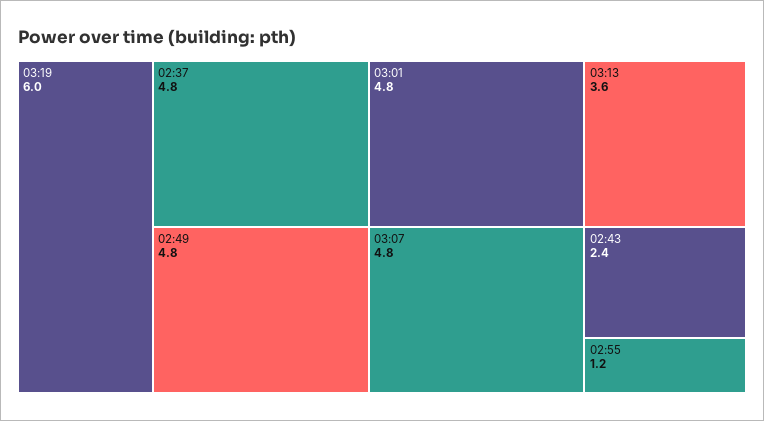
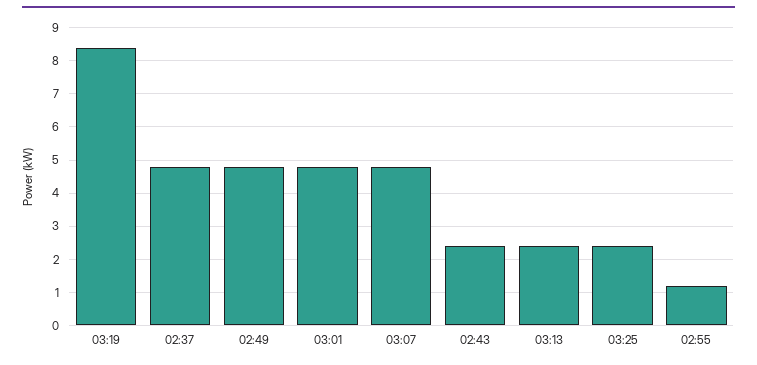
  {
-   "03:19": 6,
+   "03:19": 8.5,
    "02:37": 4.8,
    "02:49": 4.8,
    "03:01": 4.8,
    "03:07": 4.8,
-   "03:13": 3.6,
+   "03:13": 2.5,
    "02:43": 2.4,
-   "02:55": 1.2
+   "02:55": 1.2,
+   "03:25": 2.5
  }

